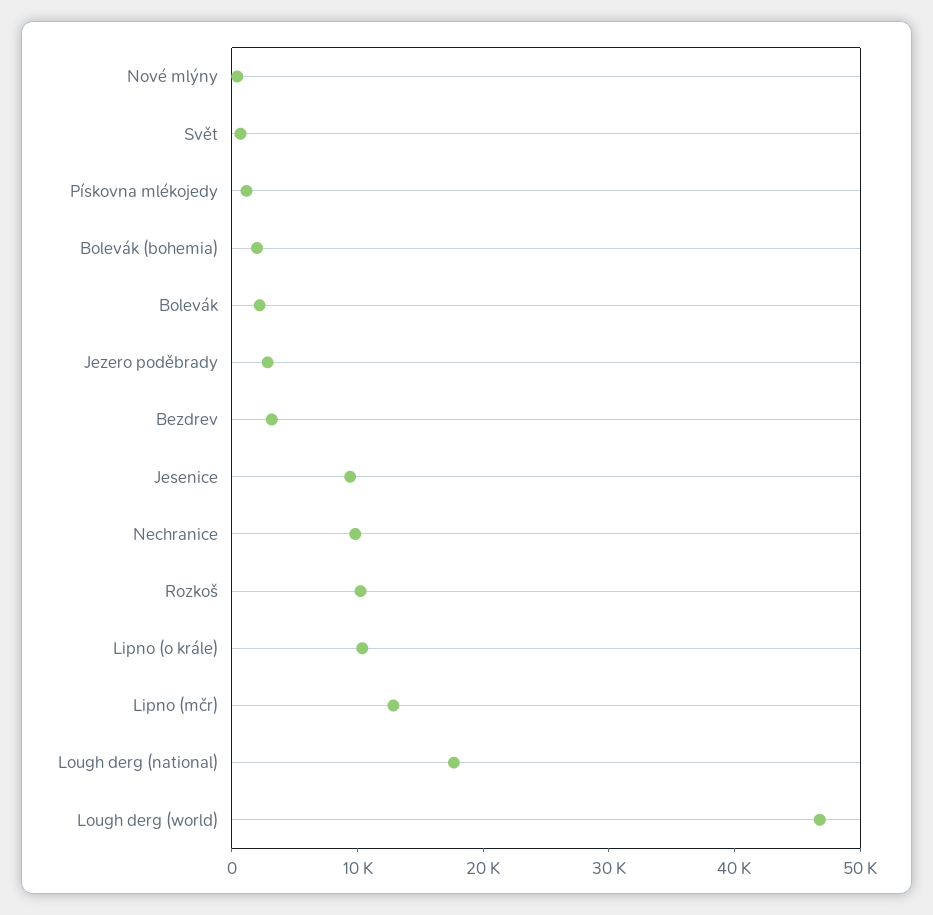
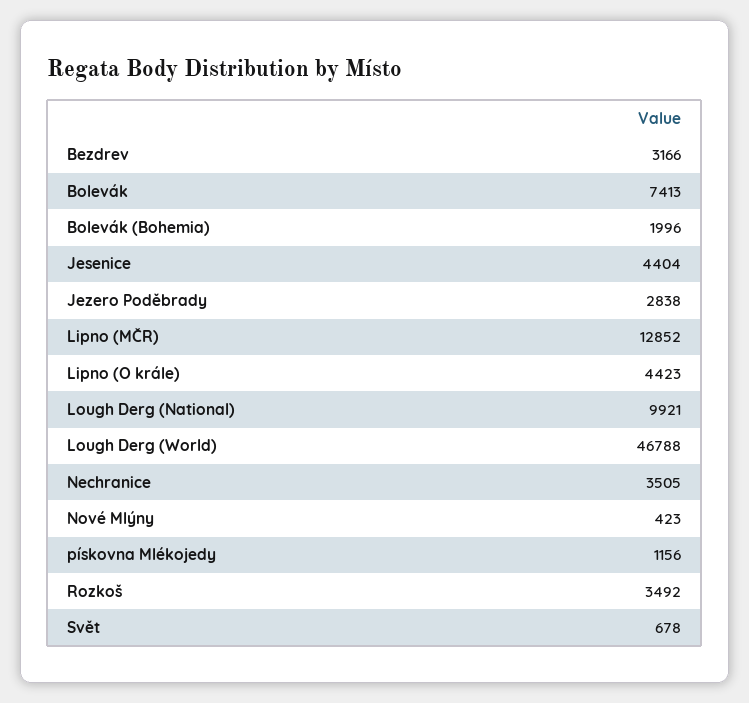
  {
    "Nové mlýny": 423,
    "Svět": 678,
    "Pískovna mlékojedy": 1156,
    "Bolevák (bohemia)": 1996,
-   "Bolevák": 2000,
+   "Bolevák": 7413,
    "Jezero poděbrady": 2838,
    "Bezdrev": 3166,
-   "Jesenice": 10000,
+   "Jesenice": 4404,
-   "Nechranice": 10000,
+   "Nechranice": 3505,
-   "Rozkoš": 10000,
+   "Rozkoš": 3492,
-   "Lipno (o krále)": 10000,
+   "Lipno (o krále)": 4423,
    "Lipno (mčr)": 12852,
-   "Lough derg (national)": 18000,
+   "Lough derg (national)": 9921,
    "Lough derg (world)": 46788
  }

